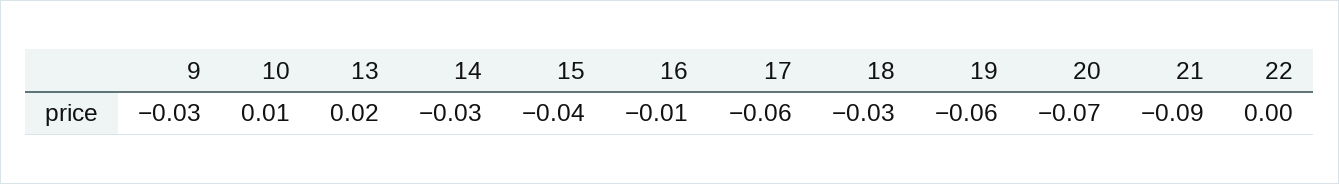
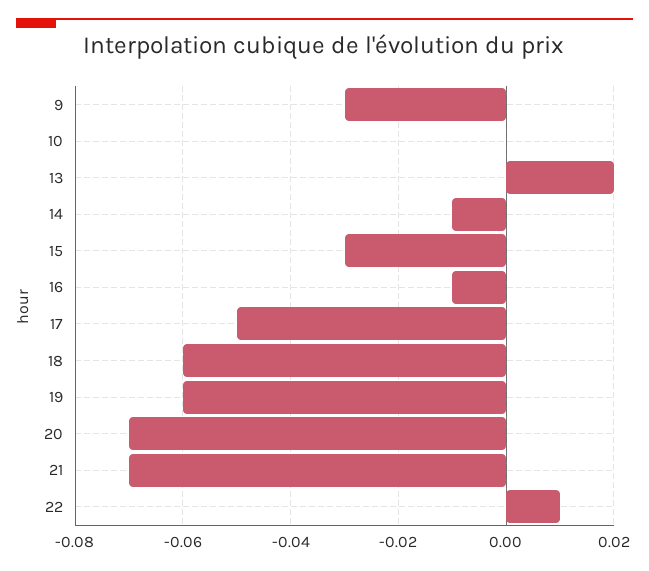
  {
    "9": -0.03,
-   "10": 0.01,
+   "10": 0,
    "13": 0.02,
-   "14": -0.03,
+   "14": -0.01,
-   "15": -0.04,
+   "15": -0.03,
    "16": -0.01,
-   "17": -0.06,
+   "17": -0.05,
-   "18": -0.03,
+   "18": -0.06,
    "19": -0.06,
    "20": -0.07,
-   "21": -0.09,
+   "21": -0.07,
-   "22": 0
+   "22": 0.01
  }

